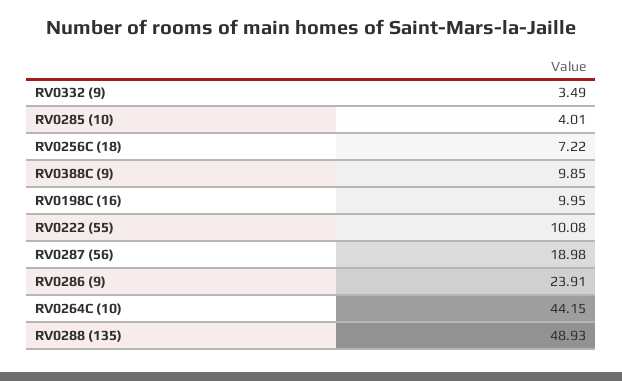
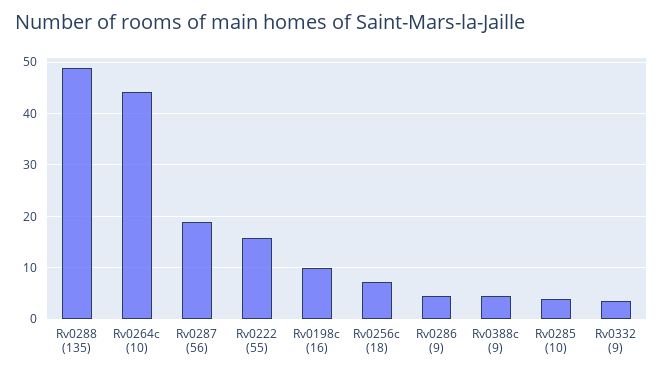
  {
    "RV0332 (9)": 3.49,
    "RV0285 (10)": 4.01,
    "RV0256C (18)": 7.22,
-   "RV0388C (9)": 9.85,
+   "RV0388C (9)": 4,
    "RV0198C (16)": 9.95,
-   "RV0222 (55)": 10.08,
+   "RV0222 (55)": 16,
    "RV0287 (56)": 18.98,
-   "RV0286 (9)": 23.91,
+   "RV0286 (9)": 4,
    "RV0264C (10)": 44.15,
    "RV0288 (135)": 48.93
  }

